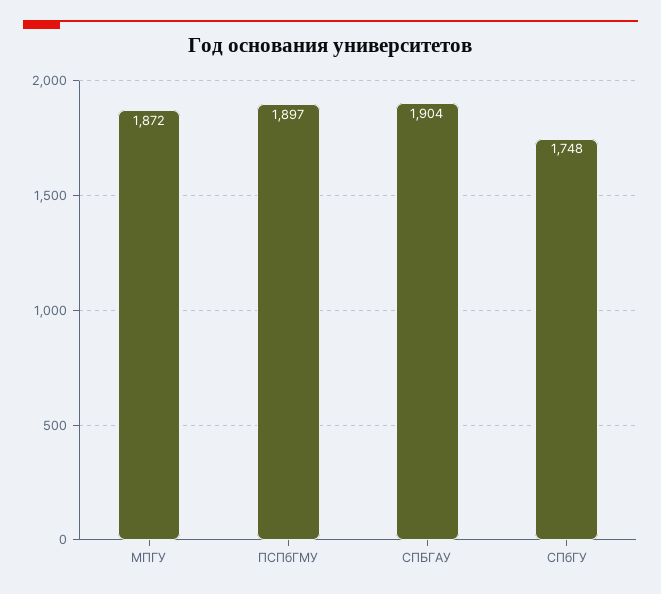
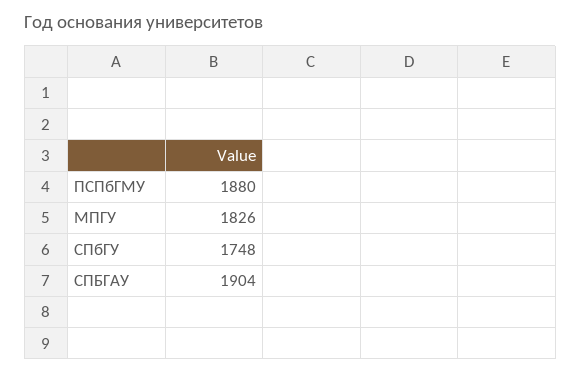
  {
-   "МПГУ": 1872,
+   "МПГУ": 1826,
-   "ПСПбГМУ": 1897,
+   "ПСПбГМУ": 1880,
    "СПБГАУ": 1904,
    "СПбГУ": 1748
  }

